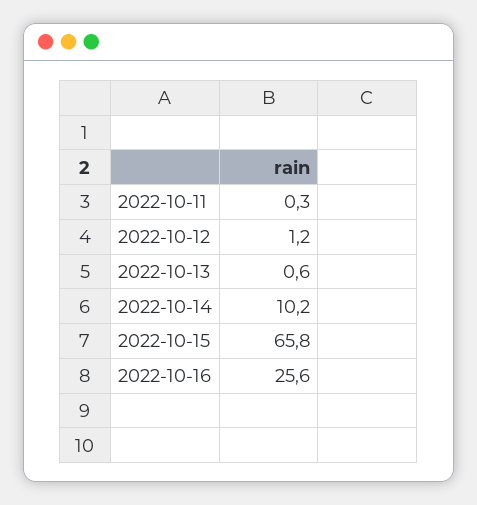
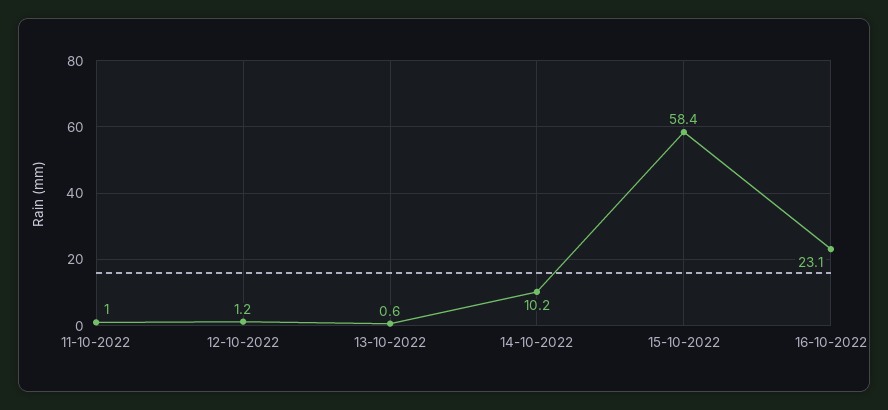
  {
-   "2022-10-11": 0.3,
+   "2022-10-11": 1,
    "2022-10-12": 1.2,
    "2022-10-13": 0.6,
    "2022-10-14": 10.2,
-   "2022-10-15": 65.8,
+   "2022-10-15": 58.4,
-   "2022-10-16": 25.6
+   "2022-10-16": 23.1
  }

